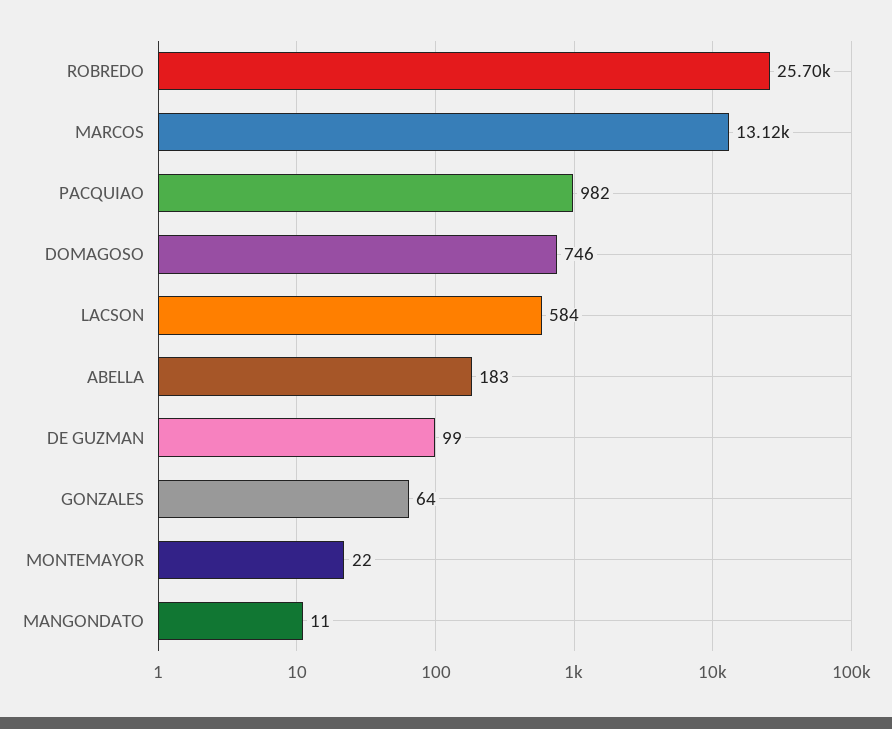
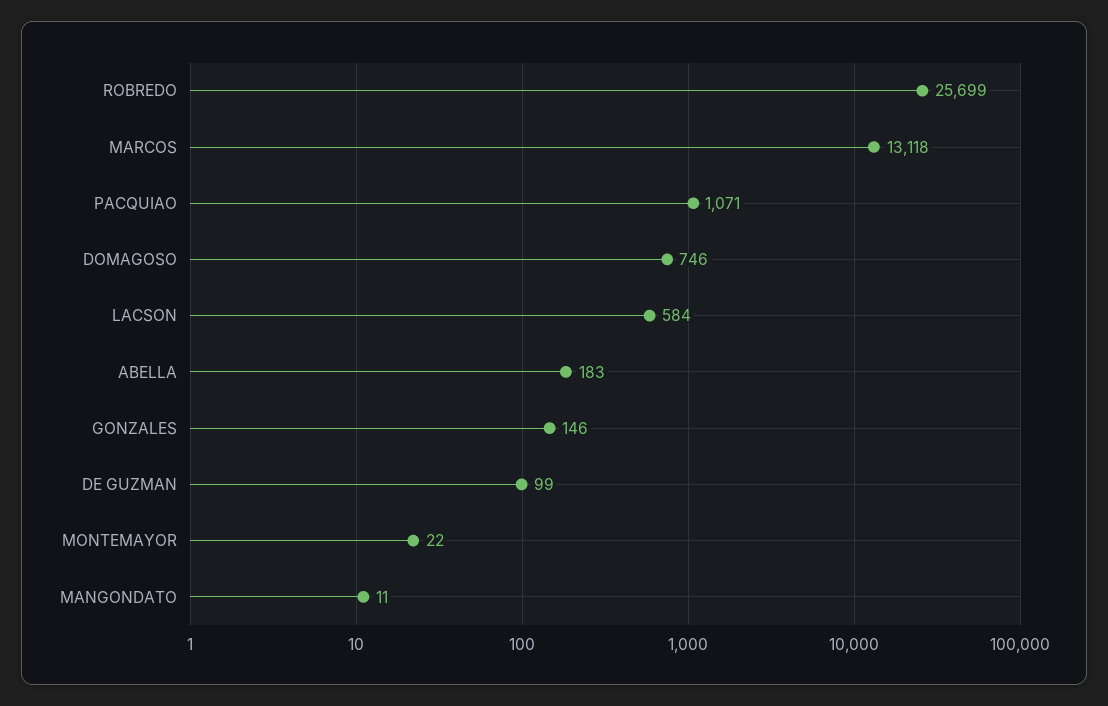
  {
    "ROBREDO": 25699,
    "MARCOS": 13118,
-   "PACQUIAO": 982,
+   "PACQUIAO": 1071,
    "DOMAGOSO": 746,
    "LACSON": 584,
    "ABELLA": 183,
    "DE GUZMAN": 99,
-   "GONZALES": 64,
+   "GONZALES": 146,
    "MONTEMAYOR": 22,
    "MANGONDATO": 11
  }

